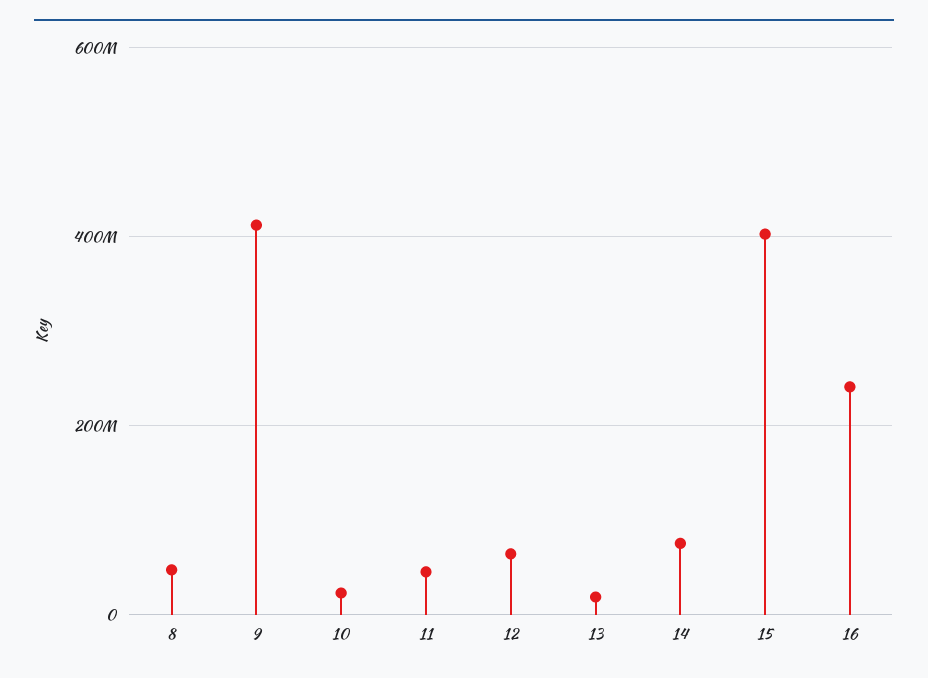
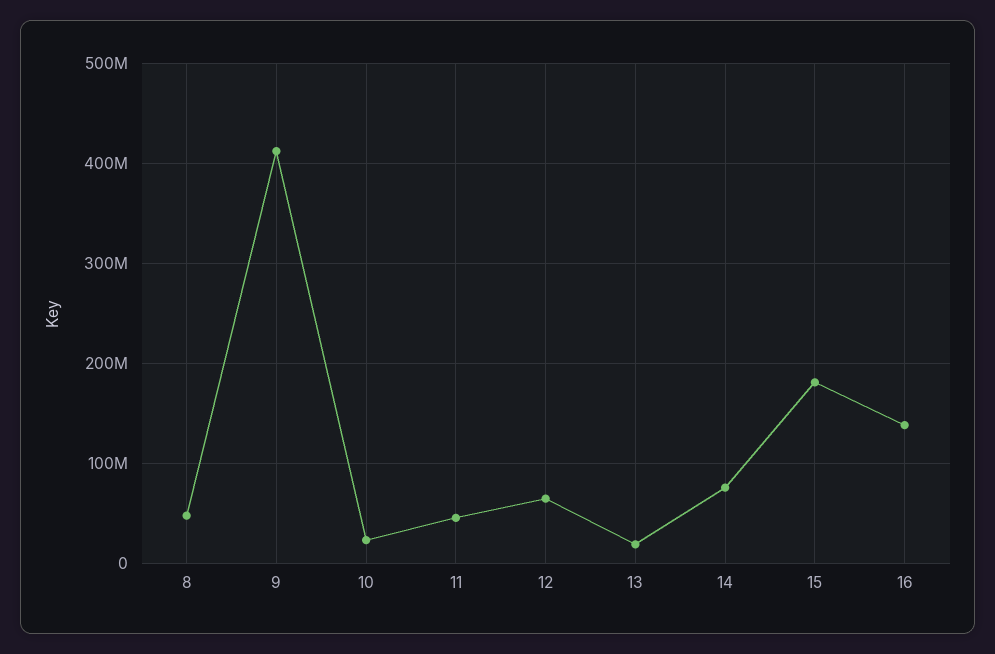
  {
    "8": 50000000,
    "9": 410000000,
    "10": 20000000,
    "11": 50000000,
    "12": 60000000,
    "13": 20000000,
    "14": 80000000,
-   "15": 400000000,
+   "15": 180000000,
-   "16": 240000000
+   "16": 140000000
  }

